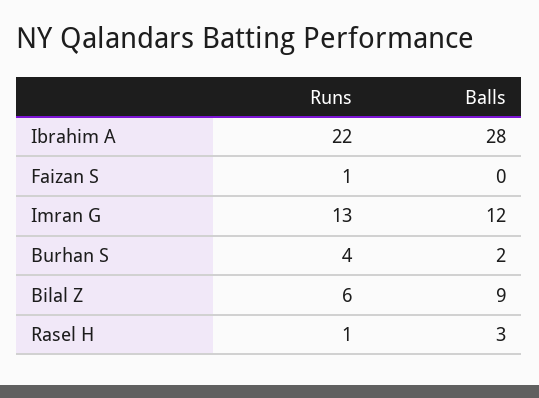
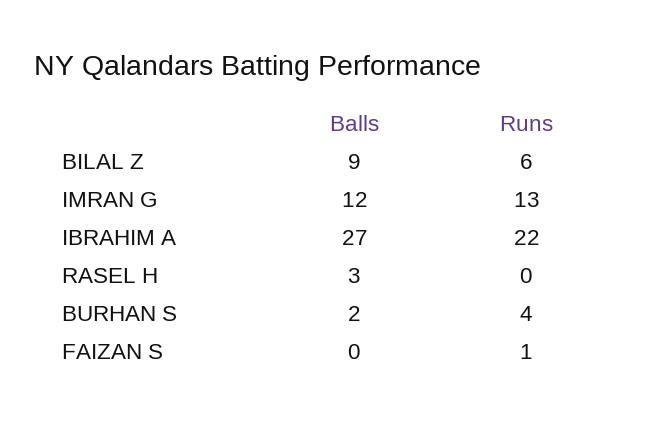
  {
    "Runs": {
      "Ibrahim A": 22,
      "Faizan S": 1,
      "Imran G": 13,
      "Burhan S": 4,
      "Bilal Z": 6,
-     "Rasel H": 1
+     "Rasel H": 0
    },
    "Balls": {
-     "Ibrahim A": 28,
+     "Ibrahim A": 27,
      "Faizan S": 0,
      "Imran G": 12,
      "Burhan S": 2,
      "Bilal Z": 9,
      "Rasel H": 3
    }
  }

